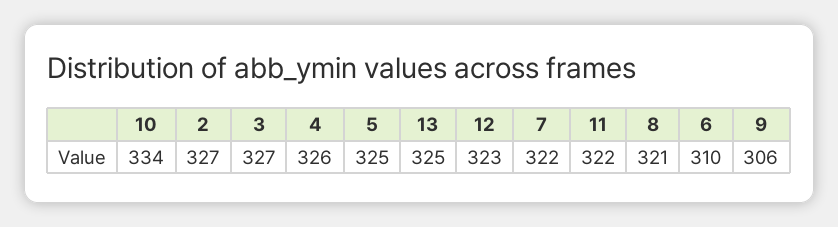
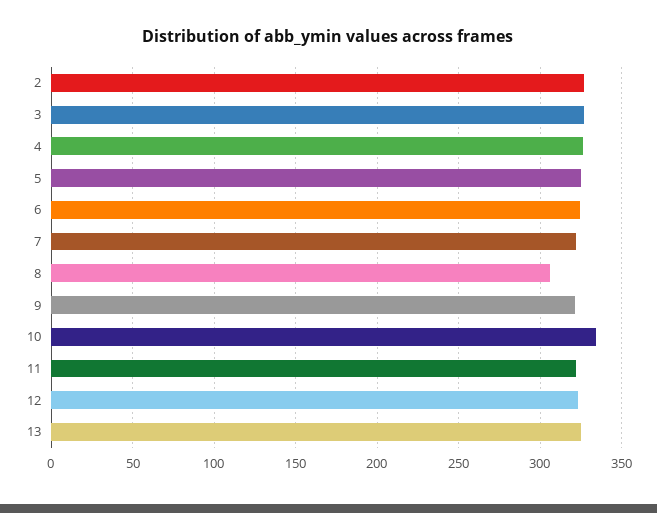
  {
    "10": 334,
    "2": 327,
    "3": 327,
    "4": 326,
    "5": 325,
    "13": 325,
    "12": 323,
    "7": 322,
    "11": 322,
-   "8": 321,
+   "8": 305,
-   "6": 310,
+   "6": 325,
-   "9": 306
+   "9": 320
  }

